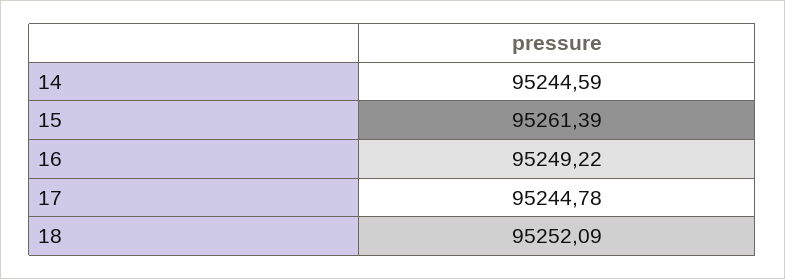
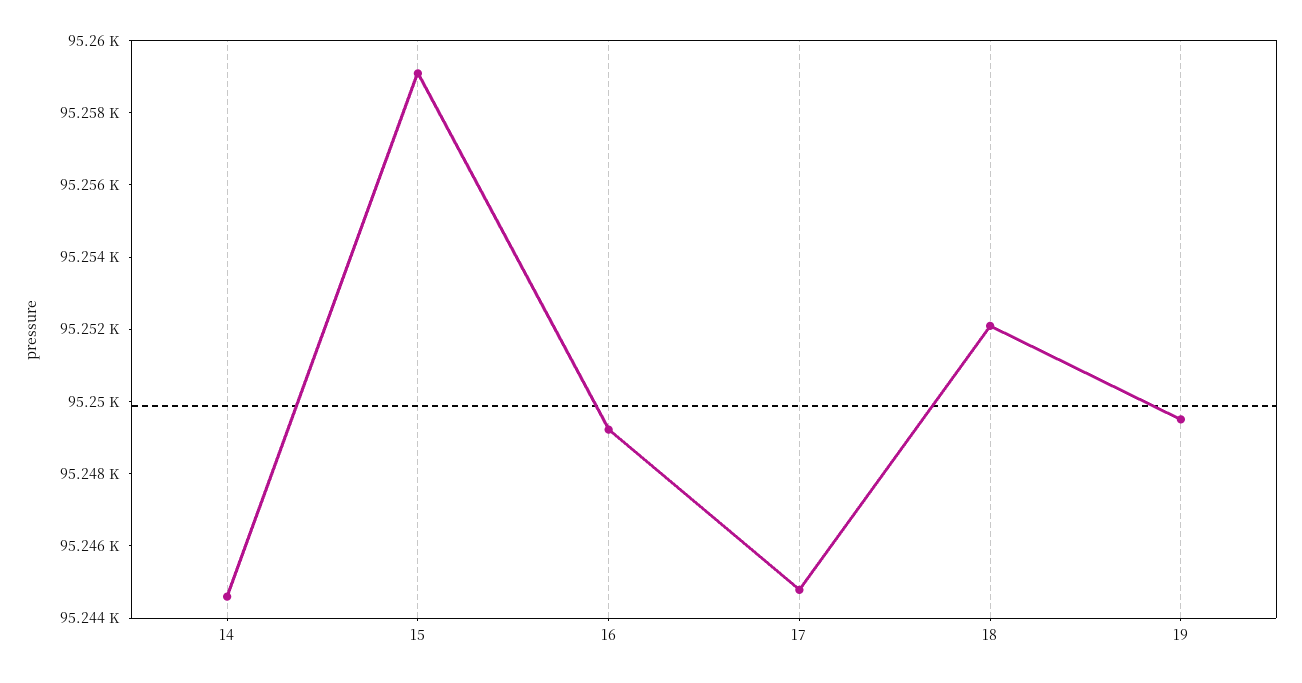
  {
    "14": 95244.59,
-   "15": 95261.39,
+   "15": 95259,
    "16": 95249.22,
    "17": 95244.78,
-   "18": 95252.09
+   "18": 95252.09,
+   "19": 95249.5
  }

